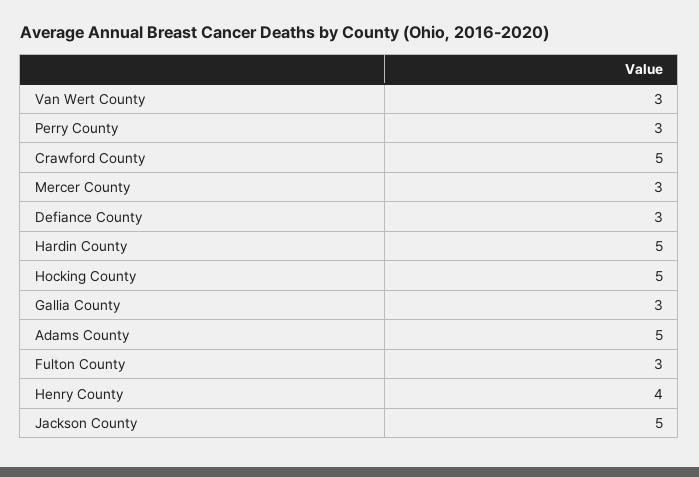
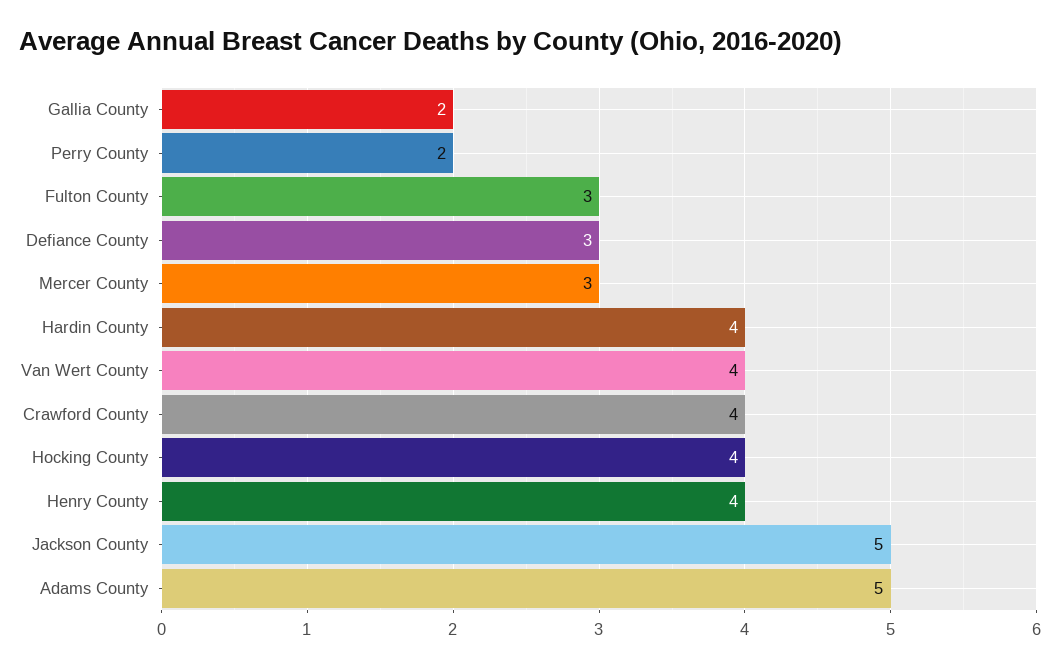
  {
-   "Van Wert County": 3,
+   "Van Wert County": 4,
-   "Perry County": 3,
+   "Perry County": 2,
-   "Crawford County": 5,
+   "Crawford County": 4,
    "Mercer County": 3,
    "Defiance County": 3,
-   "Hardin County": 5,
+   "Hardin County": 4,
-   "Hocking County": 5,
+   "Hocking County": 4,
-   "Gallia County": 3,
+   "Gallia County": 2,
    "Adams County": 5,
    "Fulton County": 3,
    "Henry County": 4,
    "Jackson County": 5
  }

